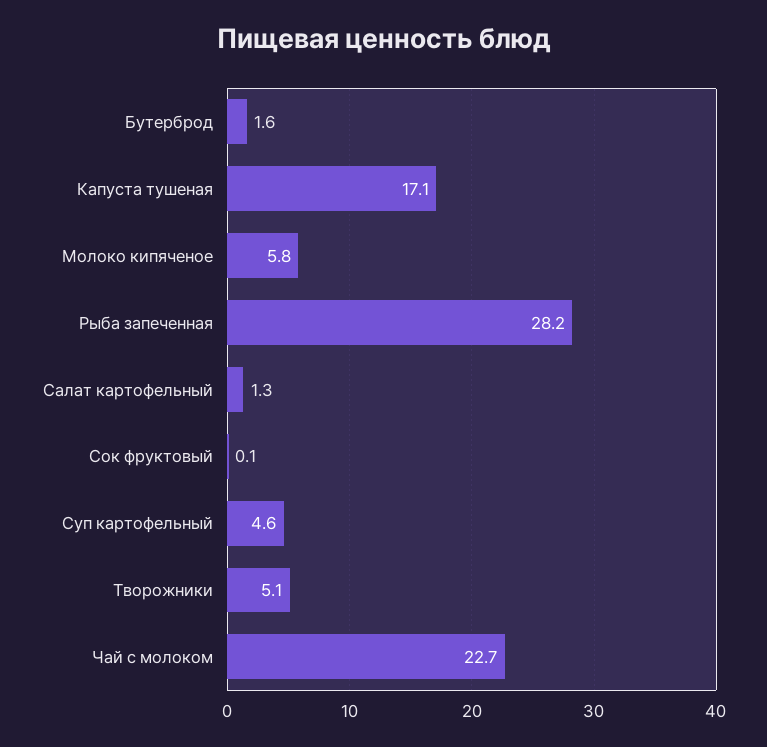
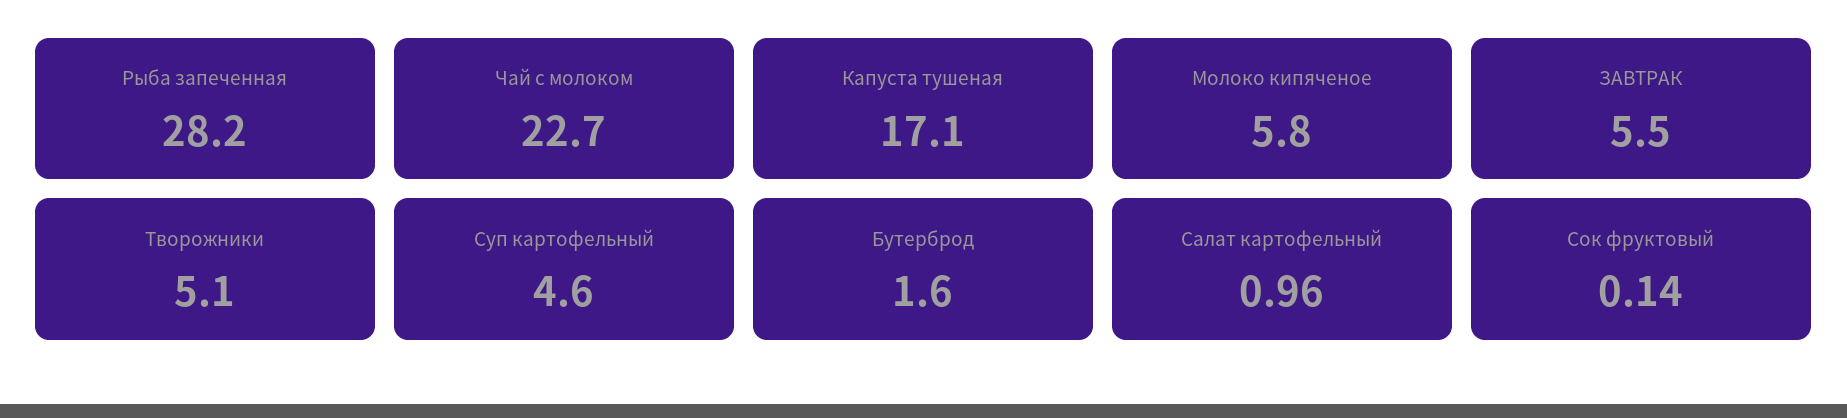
  {
    "Бутерброд": 1.6,
    "Капуста тушеная": 17.1,
    "Молоко кипяченое": 5.8,
    "Рыба запеченная": 28.2,
-   "Салат картофельный": 1.3,
+   "Салат картофельный": 0.96,
    "Сок фруктовый": 0.14,
    "Суп картофельный": 4.6,
    "Творожники": 5.1,
-   "Чай с молоком": 22.7
+   "Чай с молоком": 22.7,
+   "ЗАВТРАК": 5.5
  }

